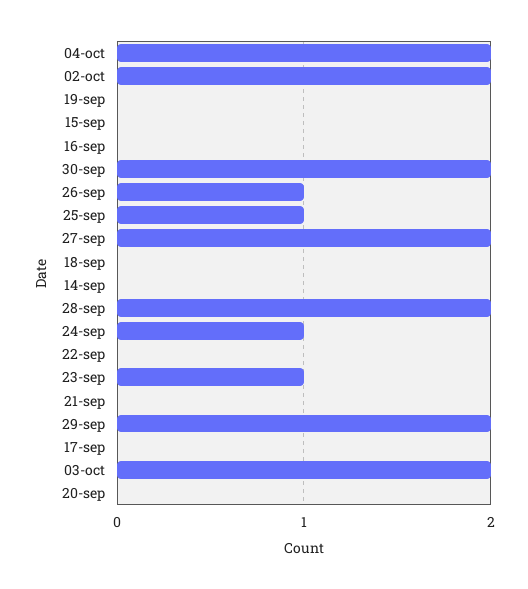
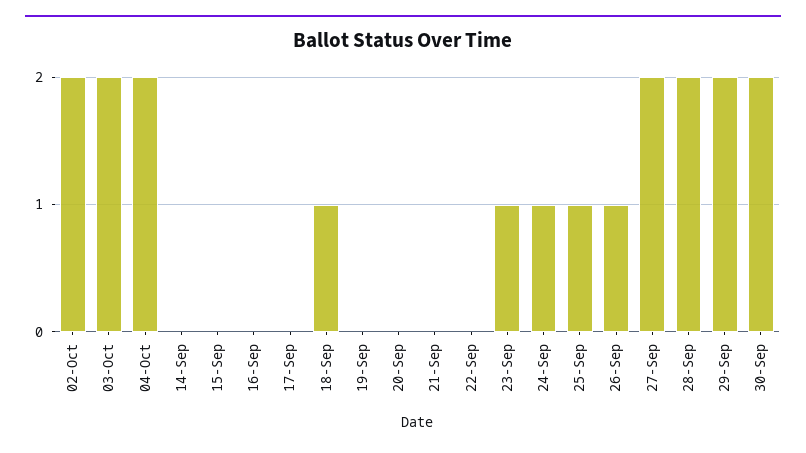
  {
    "04-oct": 2,
    "02-oct": 2,
    "19-sep": 0,
    "15-sep": 0,
    "16-sep": 0,
    "30-sep": 2,
    "26-sep": 1,
    "25-sep": 1,
    "27-sep": 2,
-   "18-sep": 0,
+   "18-sep": 1,
    "14-sep": 0,
    "28-sep": 2,
    "24-sep": 1,
    "22-sep": 0,
    "23-sep": 1,
    "21-sep": 0,
    "29-sep": 2,
    "17-sep": 0,
    "03-oct": 2,
    "20-sep": 0
  }

